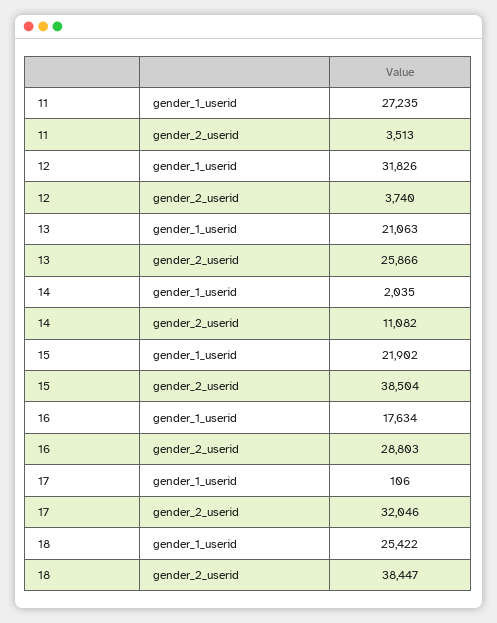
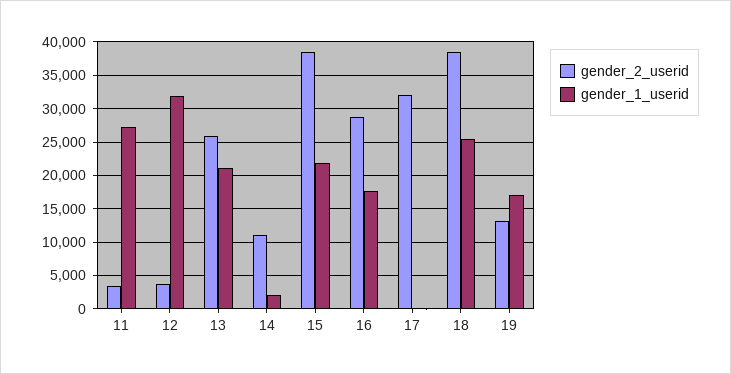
  {
    "gender_1_userid": {
      "11": 27235,
      "12": 31826,
      "13": 21063,
      "14": 2035,
      "15": 21902,
      "16": 17634,
      "17": 106,
-     "18": 25422
+     "18": 25422,
+     "19": 17000
    },
    "gender_2_userid": {
      "11": 3513,
      "12": 3740,
      "13": 25866,
      "14": 11082,
      "15": 38504,
      "16": 28803,
      "17": 32046,
-     "18": 38447
+     "18": 38447,
+     "19": 13000
    }
  }

